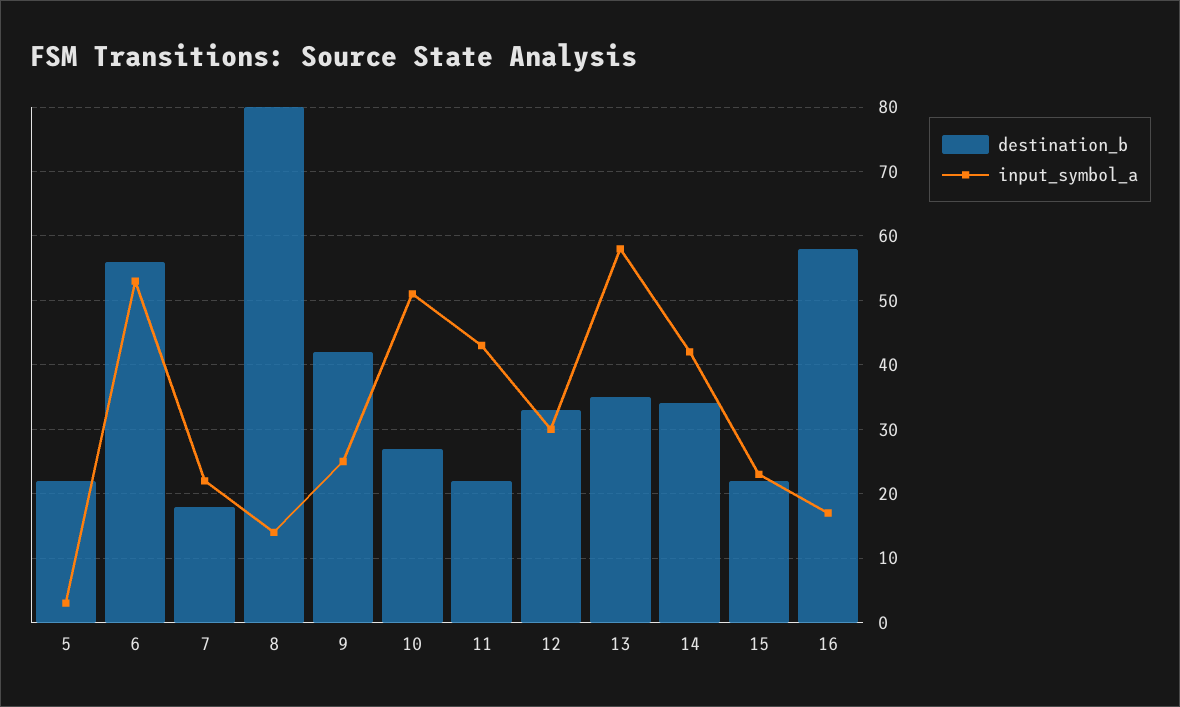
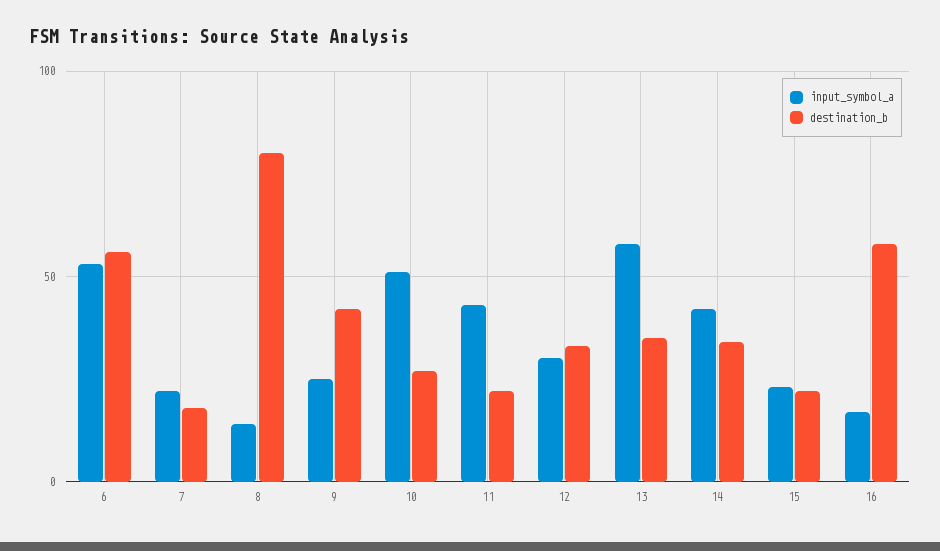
  {
    "destination_b": {
-     "5": 22,
      "6": 56,
      "7": 18,
      "8": 80,
      "9": 42,
      "10": 27,
      "11": 22,
      "12": 33,
      "13": 35,
      "14": 34,
      "15": 22,
      "16": 58
    },
    "input_symbol_a": {
-     "5": 3,
      "6": 53,
      "7": 22,
      "8": 14,
      "9": 25,
      "10": 51,
      "11": 43,
      "12": 30,
      "13": 58,
      "14": 42,
      "15": 23,
      "16": 17
    }
  }

